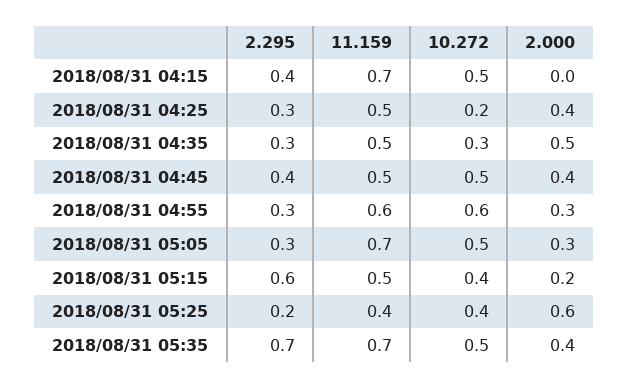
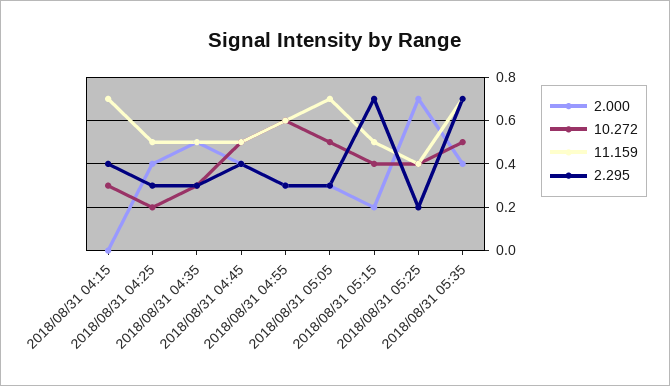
  {
    "2.295": {
      "2018/08/31 04:15": 0.4,
      "2018/08/31 04:25": 0.3,
      "2018/08/31 04:35": 0.3,
      "2018/08/31 04:45": 0.4,
      "2018/08/31 04:55": 0.3,
      "2018/08/31 05:05": 0.3,
-     "2018/08/31 05:15": 0.6,
+     "2018/08/31 05:15": 0.7,
      "2018/08/31 05:25": 0.2,
      "2018/08/31 05:35": 0.7
    },
    "11.159": {
      "2018/08/31 04:15": 0.7,
      "2018/08/31 04:25": 0.5,
      "2018/08/31 04:35": 0.5,
      "2018/08/31 04:45": 0.5,
      "2018/08/31 04:55": 0.6,
      "2018/08/31 05:05": 0.7,
      "2018/08/31 05:15": 0.5,
      "2018/08/31 05:25": 0.4,
      "2018/08/31 05:35": 0.7
    },
    "10.272": {
-     "2018/08/31 04:15": 0.5,
+     "2018/08/31 04:15": 0.3,
      "2018/08/31 04:25": 0.2,
      "2018/08/31 04:35": 0.3,
      "2018/08/31 04:45": 0.5,
      "2018/08/31 04:55": 0.6,
      "2018/08/31 05:05": 0.5,
      "2018/08/31 05:15": 0.4,
      "2018/08/31 05:25": 0.4,
      "2018/08/31 05:35": 0.5
    },
    "2.000": {
      "2018/08/31 04:15": 0,
      "2018/08/31 04:25": 0.4,
      "2018/08/31 04:35": 0.5,
      "2018/08/31 04:45": 0.4,
      "2018/08/31 04:55": 0.3,
      "2018/08/31 05:05": 0.3,
      "2018/08/31 05:15": 0.2,
-     "2018/08/31 05:25": 0.6,
+     "2018/08/31 05:25": 0.7,
      "2018/08/31 05:35": 0.4
    }
  }

